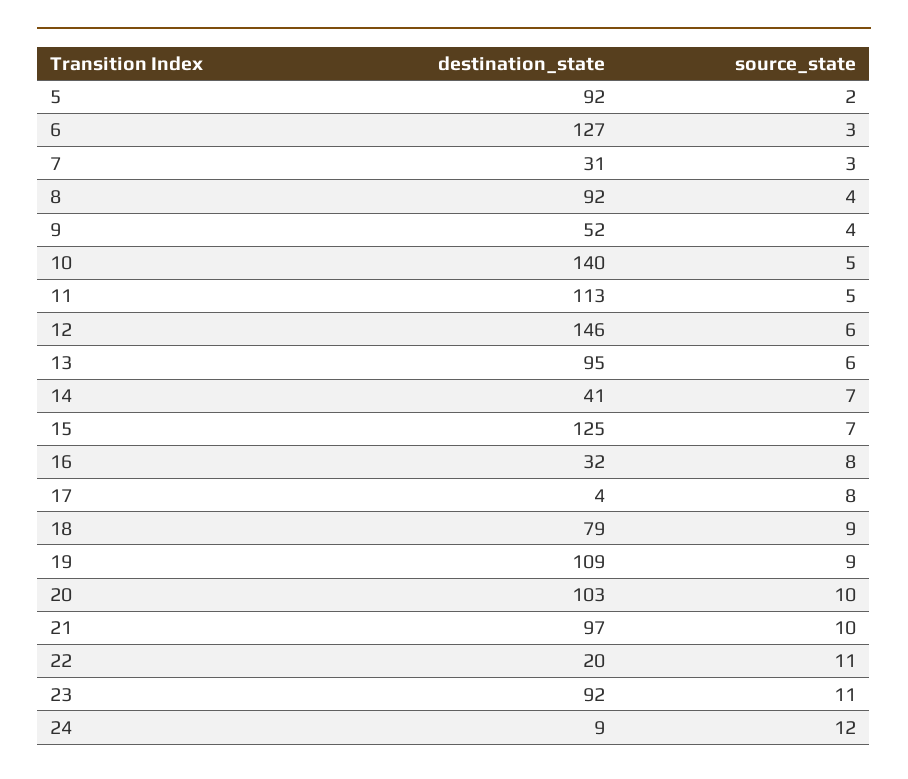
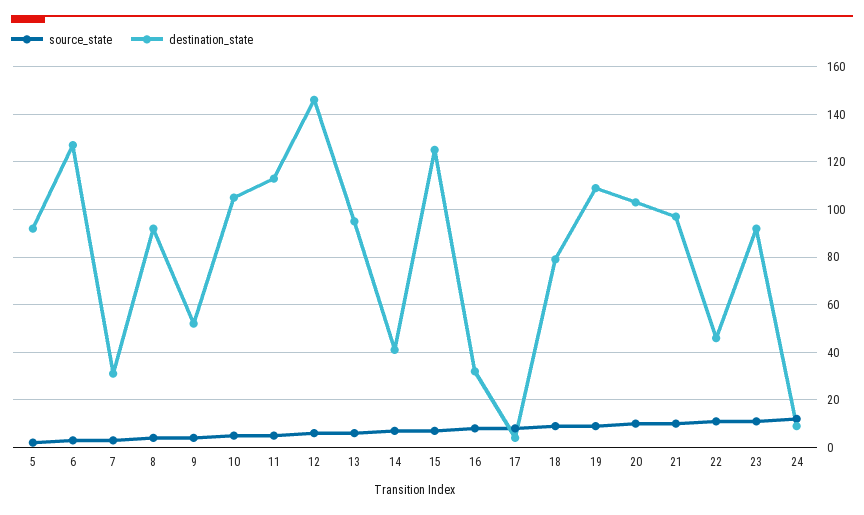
  {
    "destination_state": {
      "5": 92,
      "6": 127,
      "7": 31,
      "8": 92,
      "9": 52,
-     "10": 140,
+     "10": 105,
      "11": 113,
      "12": 146,
      "13": 95,
      "14": 41,
      "15": 125,
      "16": 32,
      "17": 4,
      "18": 79,
      "19": 109,
      "20": 103,
      "21": 97,
-     "22": 20,
+     "22": 45,
      "23": 92,
      "24": 9
    },
    "source_state": {
      "5": 2,
      "6": 3,
      "7": 3,
      "8": 4,
      "9": 4,
      "10": 5,
      "11": 5,
      "12": 6,
      "13": 6,
      "14": 7,
      "15": 7,
      "16": 8,
      "17": 8,
      "18": 9,
      "19": 9,
      "20": 10,
      "21": 10,
      "22": 11,
      "23": 11,
      "24": 12
    }
  }

